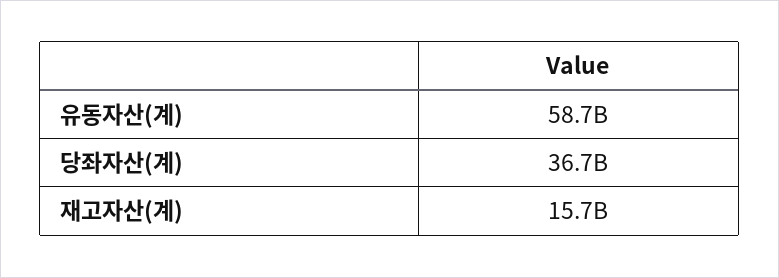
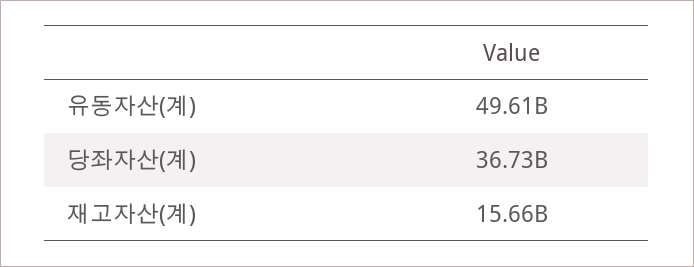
  {
-   "유동자산(계)": 58700000000,
+   "유동자산(계)": 49610000000,
    "당좌자산(계)": 36730000000,
    "재고자산(계)": 15660000000
  }

